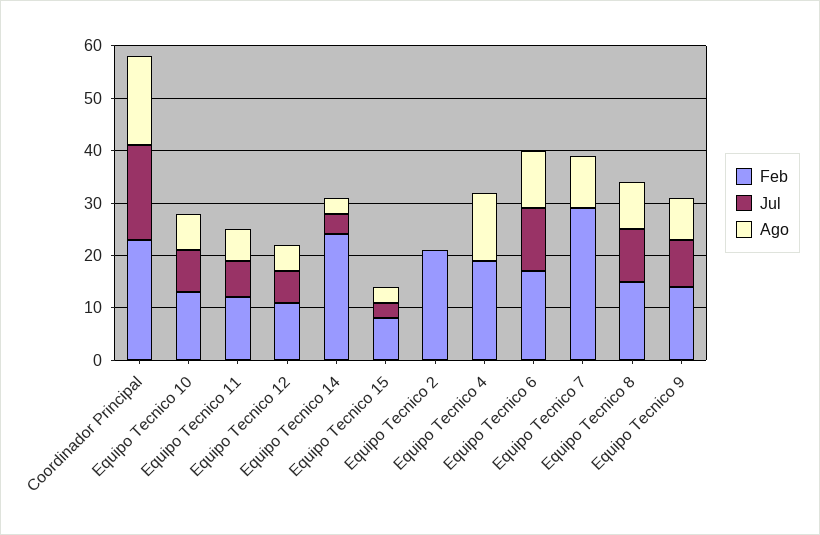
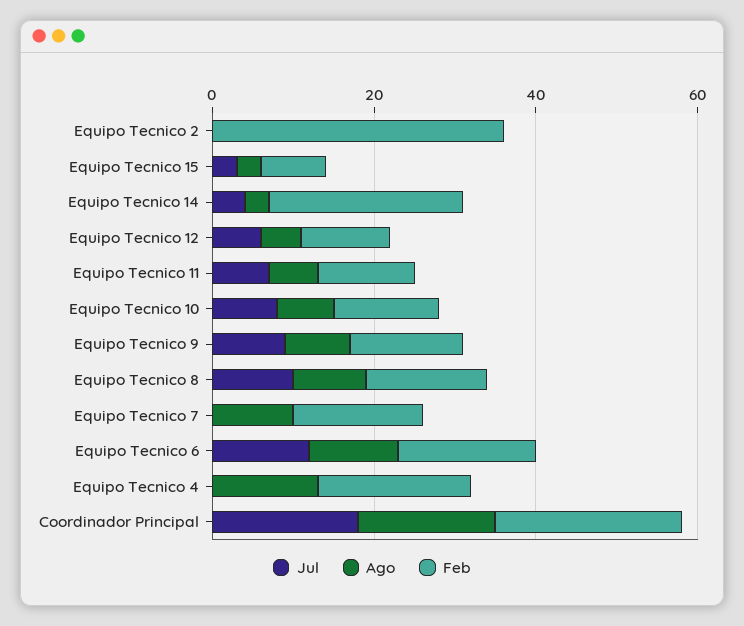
  {
    "Feb": {
      "Coordinador Principal": 25,
      "Equipo Tecnico 10": 15,
      "Equipo Tecnico 11": 10,
      "Equipo Tecnico 12": 10,
      "Equipo Tecnico 14": 25,
      "Equipo Tecnico 15": 10,
-     "Equipo Tecnico 2": 20,
+     "Equipo Tecnico 2": 35,
      "Equipo Tecnico 4": 20,
      "Equipo Tecnico 6": 15,
-     "Equipo Tecnico 7": 30,
+     "Equipo Tecnico 7": 15,
      "Equipo Tecnico 8": 15,
      "Equipo Tecnico 9": 15
    },
    "Jul": {
      "Coordinador Principal": 20,
      "Equipo Tecnico 10": 10,
      "Equipo Tecnico 11": 5,
      "Equipo Tecnico 12": 5,
      "Equipo Tecnico 14": 5,
      "Equipo Tecnico 15": 5,
      "Equipo Tecnico 2": 0,
      "Equipo Tecnico 4": 0,
      "Equipo Tecnico 6": 10,
      "Equipo Tecnico 7": 0,
      "Equipo Tecnico 8": 10,
      "Equipo Tecnico 9": 10
    },
    "Ago": {
      "Coordinador Principal": 15,
      "Equipo Tecnico 10": 5,
      "Equipo Tecnico 11": 5,
      "Equipo Tecnico 12": 5,
      "Equipo Tecnico 14": 5,
      "Equipo Tecnico 15": 5,
      "Equipo Tecnico 2": 0,
      "Equipo Tecnico 4": 15,
      "Equipo Tecnico 6": 10,
      "Equipo Tecnico 7": 10,
      "Equipo Tecnico 8": 10,
      "Equipo Tecnico 9": 10
    }
  }

